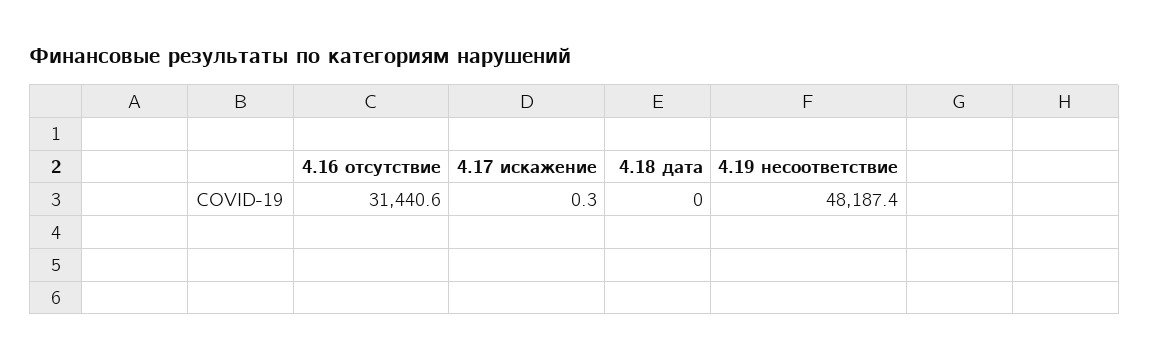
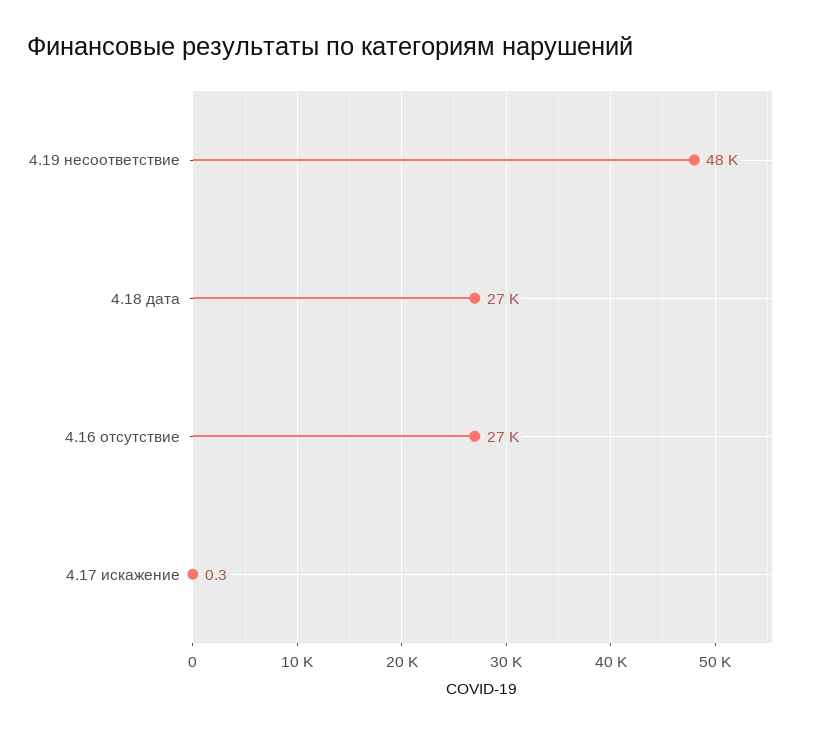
  {
-   "4.16 отсутствие": 31440.6,
+   "4.16 отсутствие": 27000,
    "4.17 искажение": 0.3,
-   "4.18 дата": 0,
+   "4.18 дата": 27000,
    "4.19 несоответствие": 48187.4
  }

